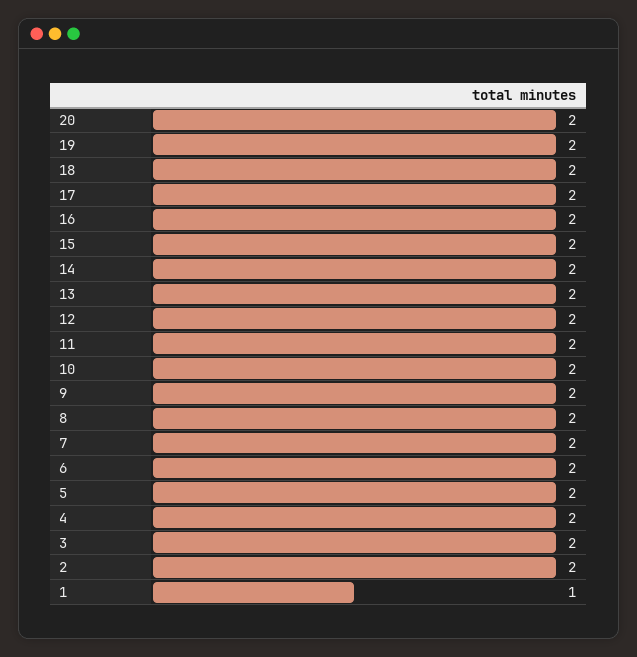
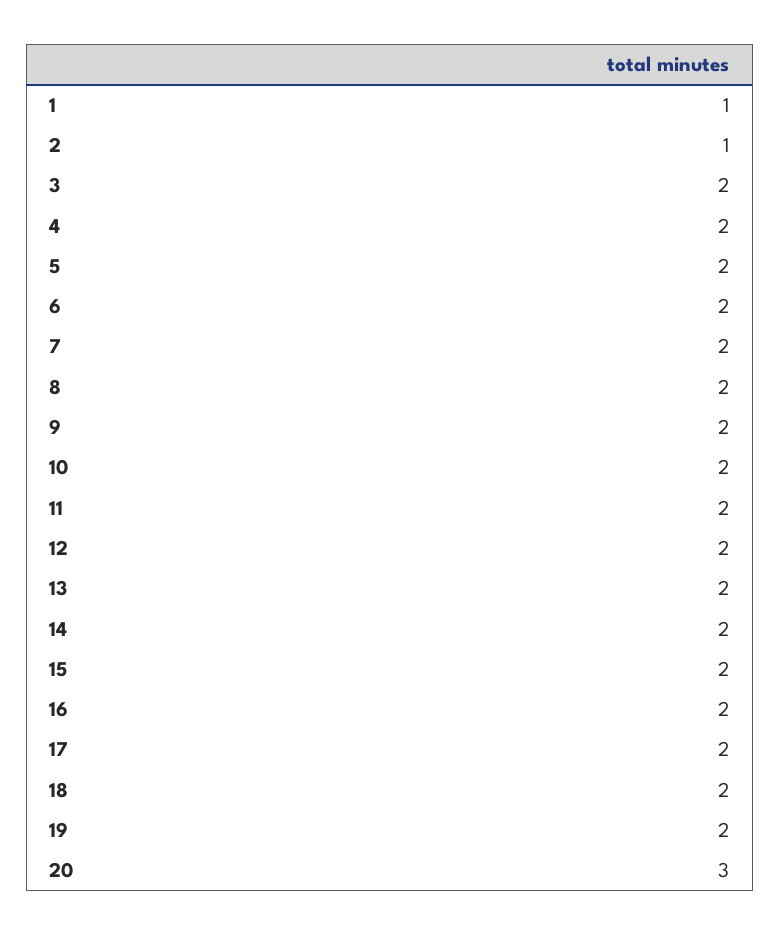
  {
-   "20": 2,
+   "20": 3,
    "19": 2,
    "18": 2,
    "17": 2,
    "16": 2,
    "15": 2,
    "14": 2,
    "13": 2,
    "12": 2,
    "11": 2,
    "10": 2,
    "9": 2,
    "8": 2,
    "7": 2,
    "6": 2,
    "5": 2,
    "4": 2,
    "3": 2,
-   "2": 2,
+   "2": 1,
    "1": 1
  }

